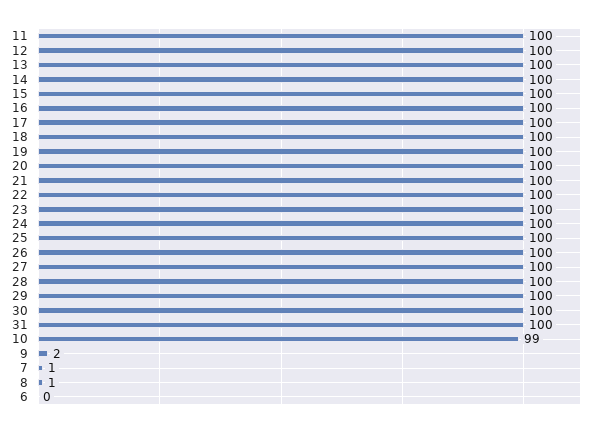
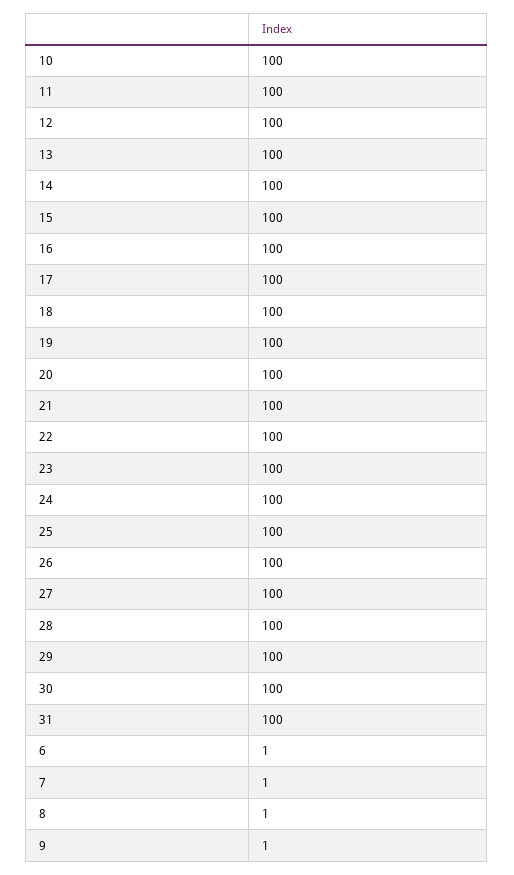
  {
    "11": 100,
    "12": 100,
    "13": 100,
    "14": 100,
    "15": 100,
    "16": 100,
    "17": 100,
    "18": 100,
    "19": 100,
    "20": 100,
    "21": 100,
    "22": 100,
    "23": 100,
    "24": 100,
    "25": 100,
    "26": 100,
    "27": 100,
    "28": 100,
    "29": 100,
    "30": 100,
    "31": 100,
-   "10": 99,
+   "10": 100,
-   "9": 2,
+   "9": 1,
    "7": 1,
    "8": 1,
-   "6": 0
+   "6": 1
  }

